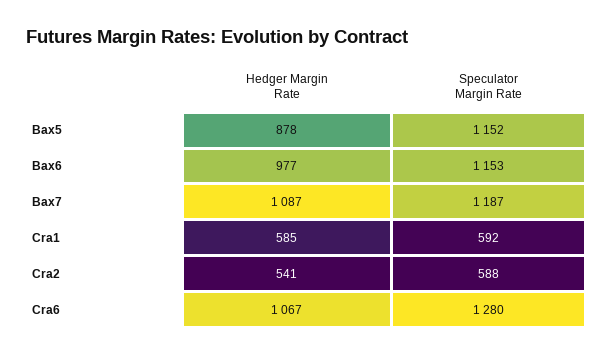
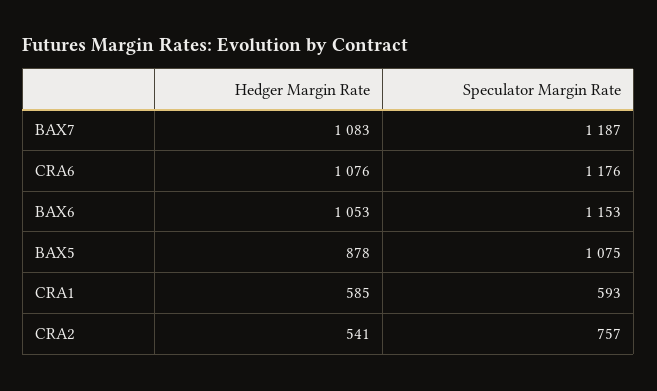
  {
    "Hedger Margin Rate": {
      "Bax5": 878,
-     "Bax6": 977,
+     "Bax6": 1053,
-     "Bax7": 1087,
+     "Bax7": 1083,
      "Cra1": 585,
      "Cra2": 541,
-     "Cra6": 1067
+     "Cra6": 1076
    },
    "Speculator Margin Rate": {
-     "Bax5": 1152,
+     "Bax5": 1075,
      "Bax6": 1153,
      "Bax7": 1187,
-     "Cra1": 592,
+     "Cra1": 593,
-     "Cra2": 588,
+     "Cra2": 757,
-     "Cra6": 1280
+     "Cra6": 1176
    }
  }

